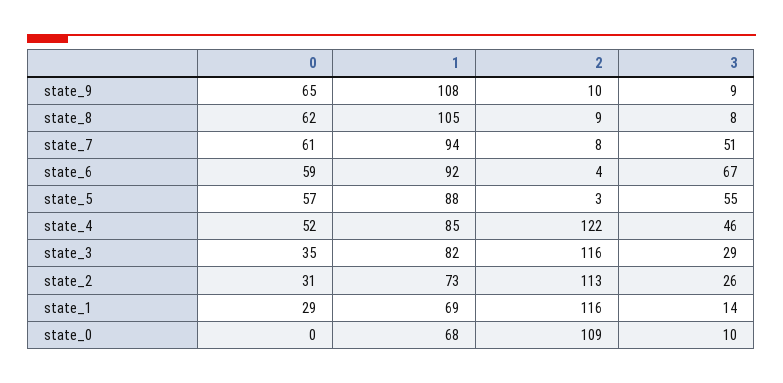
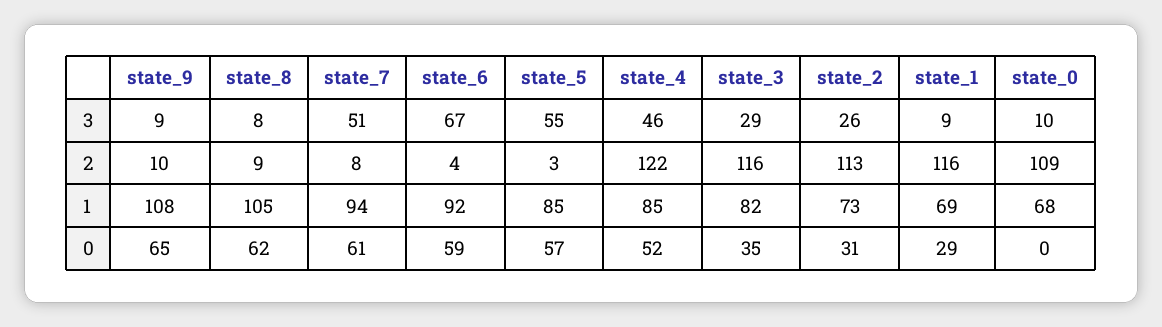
  {
    "0": {
      "state_9": 65,
      "state_8": 62,
      "state_7": 61,
      "state_6": 59,
      "state_5": 57,
      "state_4": 52,
      "state_3": 35,
      "state_2": 31,
      "state_1": 29,
      "state_0": 0
    },
    "1": {
      "state_9": 108,
      "state_8": 105,
      "state_7": 94,
      "state_6": 92,
-     "state_5": 88,
+     "state_5": 85,
      "state_4": 85,
      "state_3": 82,
      "state_2": 73,
      "state_1": 69,
      "state_0": 68
    },
    "2": {
      "state_9": 10,
      "state_8": 9,
      "state_7": 8,
      "state_6": 4,
      "state_5": 3,
      "state_4": 122,
      "state_3": 116,
      "state_2": 113,
      "state_1": 116,
      "state_0": 109
    },
    "3": {
      "state_9": 9,
      "state_8": 8,
      "state_7": 51,
      "state_6": 67,
      "state_5": 55,
      "state_4": 46,
      "state_3": 29,
      "state_2": 26,
-     "state_1": 14,
+     "state_1": 9,
      "state_0": 10
    }
  }

